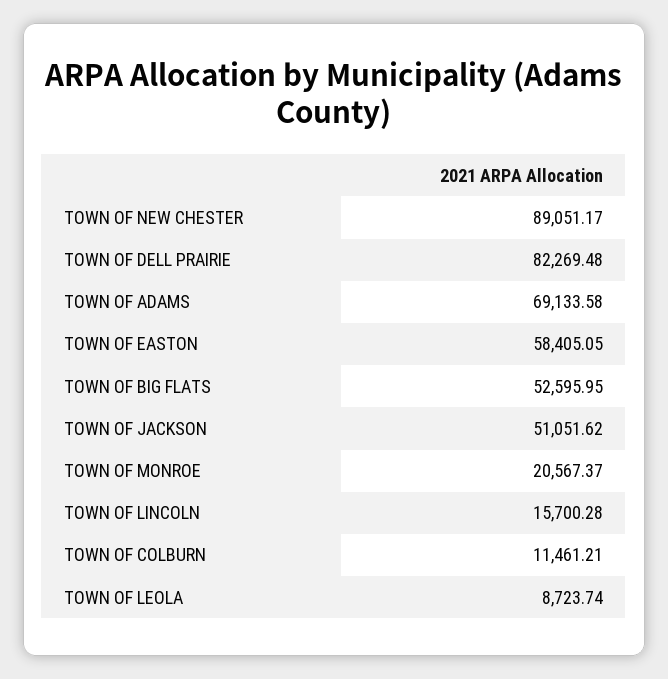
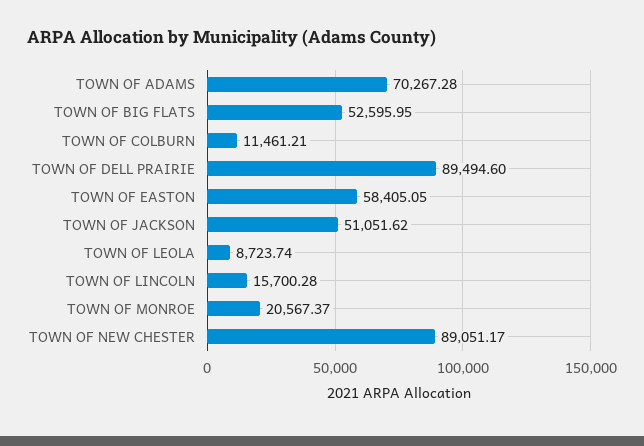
  {
    "TOWN OF NEW CHESTER": 89051.17,
-   "TOWN OF DELL PRAIRIE": 82269.48,
+   "TOWN OF DELL PRAIRIE": 89494.6,
-   "TOWN OF ADAMS": 69133.58,
+   "TOWN OF ADAMS": 70267.28,
    "TOWN OF EASTON": 58405.05,
    "TOWN OF BIG FLATS": 52595.95,
    "TOWN OF JACKSON": 51051.62,
    "TOWN OF MONROE": 20567.37,
    "TOWN OF LINCOLN": 15700.28,
    "TOWN OF COLBURN": 11461.21,
    "TOWN OF LEOLA": 8723.74
  }

